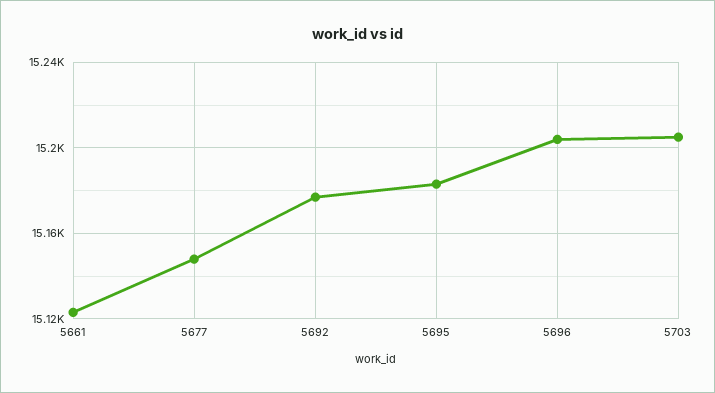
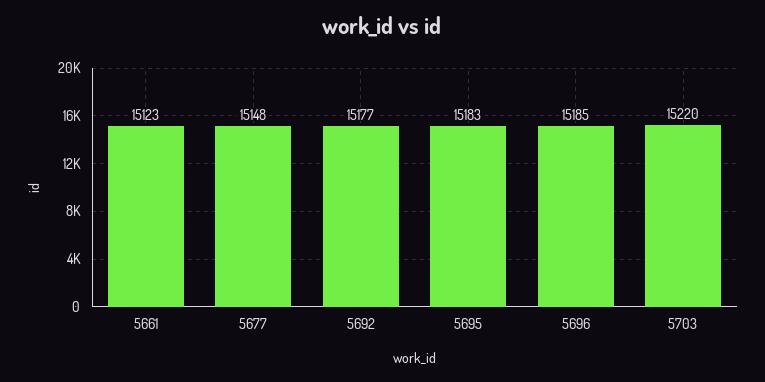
  {
    "5661": 15123,
    "5677": 15148,
    "5692": 15177,
    "5695": 15183,
-   "5696": 15205,
+   "5696": 15185,
-   "5703": 15205
+   "5703": 15220
  }

